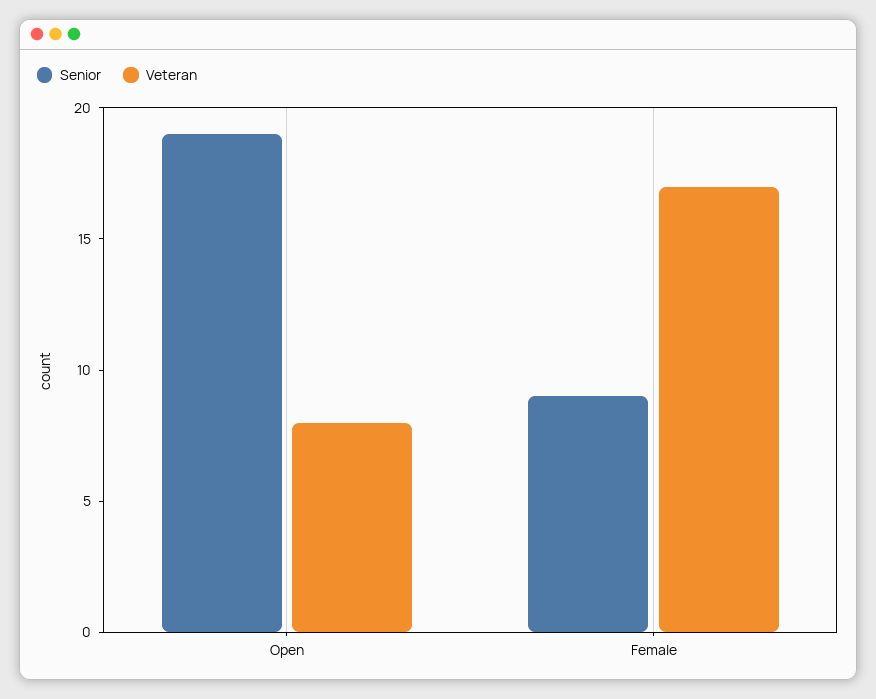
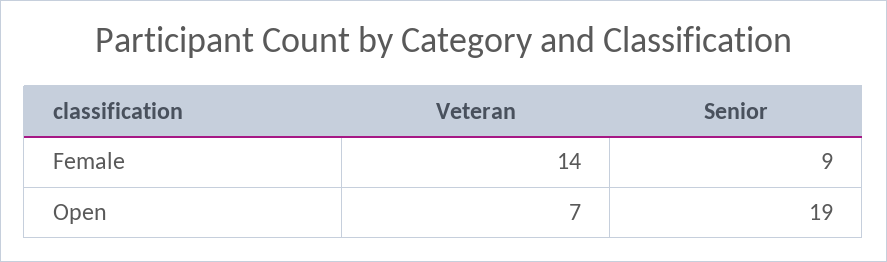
  {
    "Senior": {
      "Open": 19,
      "Female": 9
    },
    "Veteran": {
-     "Open": 8,
+     "Open": 7,
-     "Female": 17
+     "Female": 14
    }
  }

